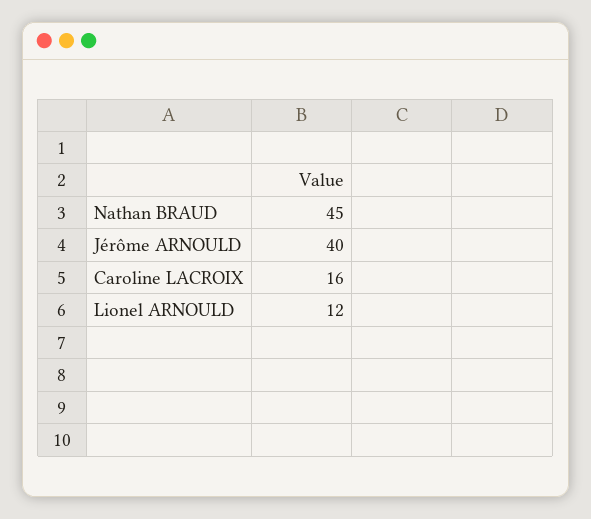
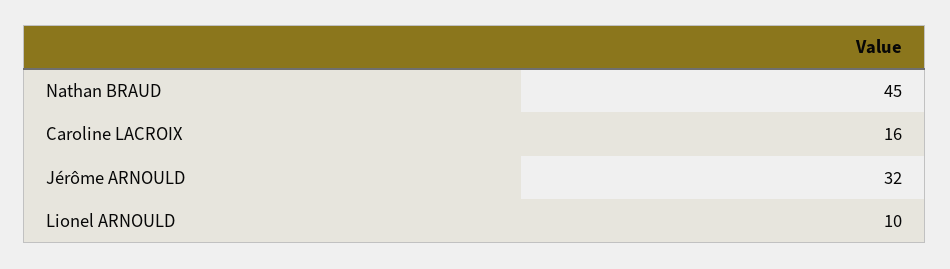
  {
    "Nathan BRAUD": 45,
-   "Jérôme ARNOULD": 40,
+   "Jérôme ARNOULD": 32,
    "Caroline LACROIX": 16,
-   "Lionel ARNOULD": 12
+   "Lionel ARNOULD": 10
  }

